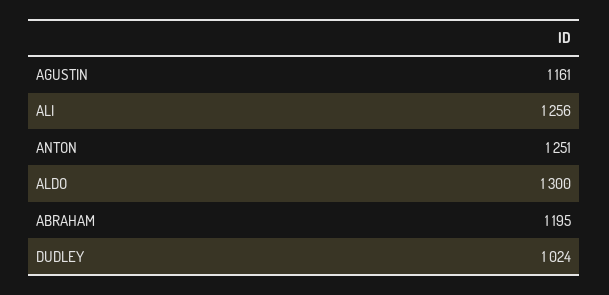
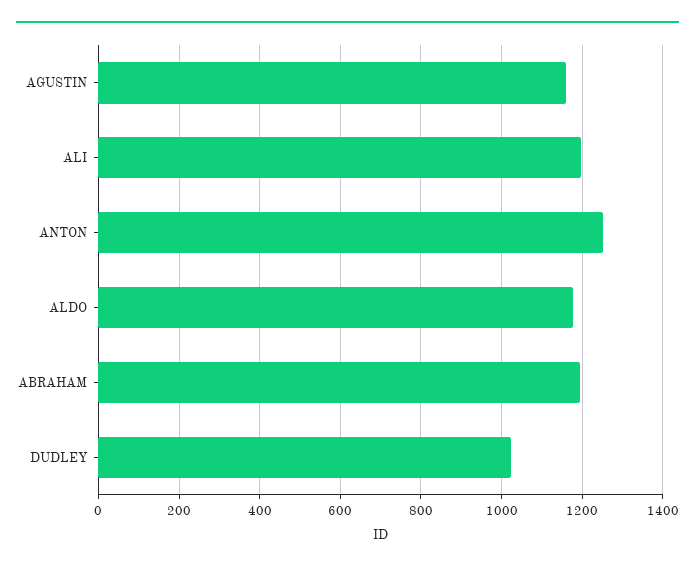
  {
    "AGUSTIN": 1161,
-   "ALI": 1256,
+   "ALI": 1200,
    "ANTON": 1251,
-   "ALDO": 1300,
+   "ALDO": 1180,
    "ABRAHAM": 1195,
    "DUDLEY": 1024
  }

